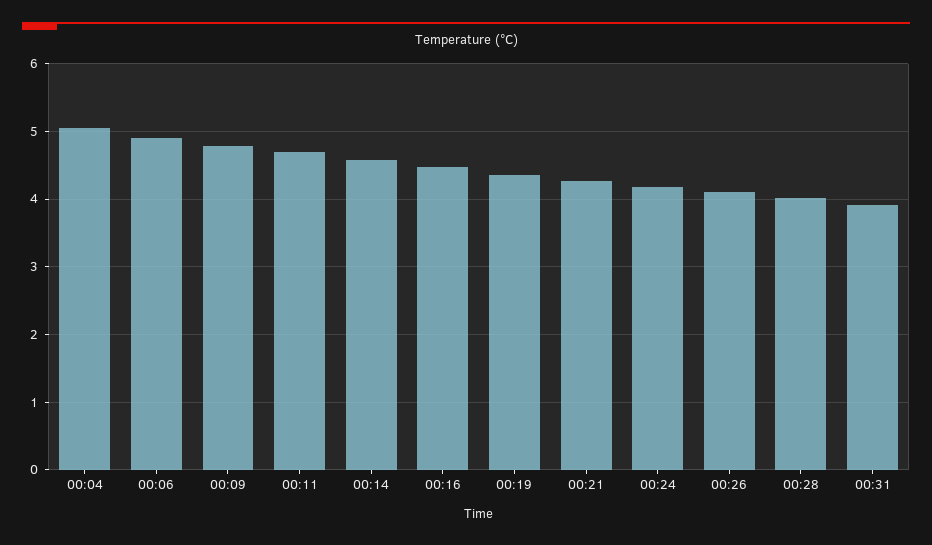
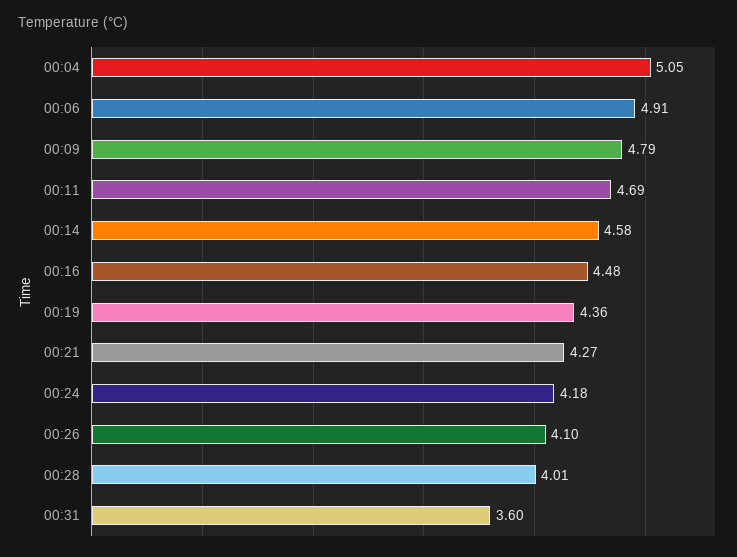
  {
    "00:04": 5.05,
    "00:06": 4.91,
    "00:09": 4.79,
    "00:11": 4.69,
    "00:14": 4.58,
    "00:16": 4.48,
    "00:19": 4.36,
    "00:21": 4.27,
    "00:24": 4.18,
    "00:26": 4.1,
    "00:28": 4.01,
-   "00:31": 3.9
+   "00:31": 3.6
  }

